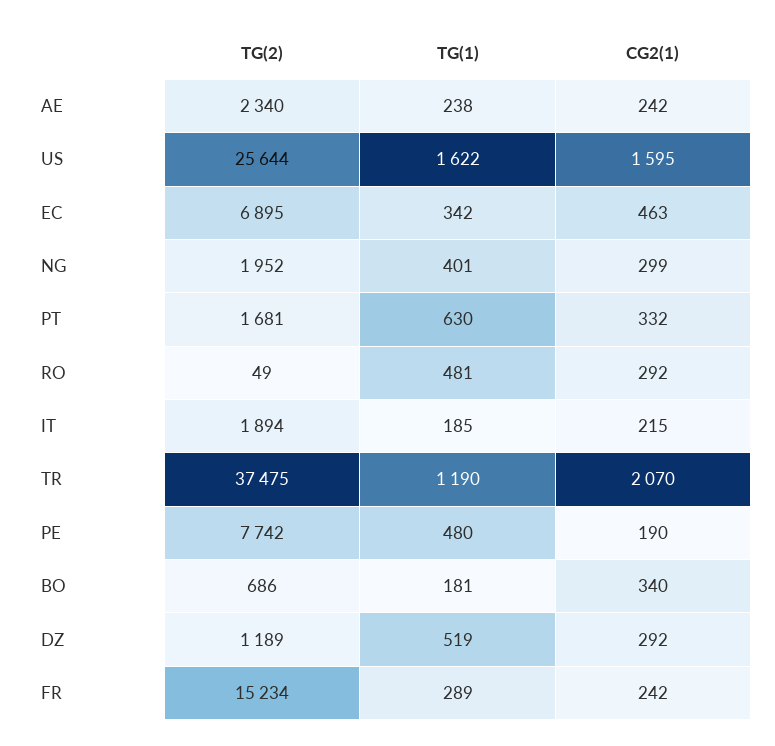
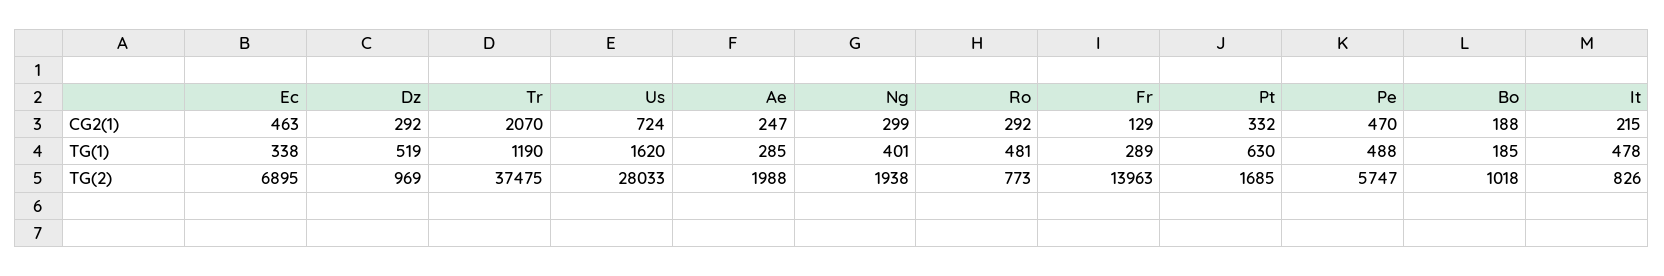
  {
    "TG(2)": {
-     "AE": 2340,
+     "AE": 1988,
-     "US": 25644,
+     "US": 28033,
      "EC": 6895,
-     "NG": 1952,
+     "NG": 1938,
-     "PT": 1681,
+     "PT": 1685,
-     "RO": 49,
+     "RO": 773,
-     "IT": 1894,
+     "IT": 826,
      "TR": 37475,
-     "PE": 7742,
+     "PE": 5747,
-     "BO": 686,
+     "BO": 1018,
-     "DZ": 1189,
+     "DZ": 969,
-     "FR": 15234
+     "FR": 13963
    },
    "TG(1)": {
-     "AE": 238,
+     "AE": 285,
-     "US": 1622,
+     "US": 1620,
-     "EC": 342,
+     "EC": 338,
      "NG": 401,
      "PT": 630,
      "RO": 481,
-     "IT": 185,
+     "IT": 478,
      "TR": 1190,
-     "PE": 480,
+     "PE": 488,
-     "BO": 181,
+     "BO": 185,
      "DZ": 519,
      "FR": 289
    },
    "CG2(1)": {
-     "AE": 242,
+     "AE": 247,
-     "US": 1595,
+     "US": 724,
      "EC": 463,
      "NG": 299,
      "PT": 332,
      "RO": 292,
      "IT": 215,
      "TR": 2070,
-     "PE": 190,
+     "PE": 470,
-     "BO": 340,
+     "BO": 188,
      "DZ": 292,
-     "FR": 242
+     "FR": 129
    }
  }

